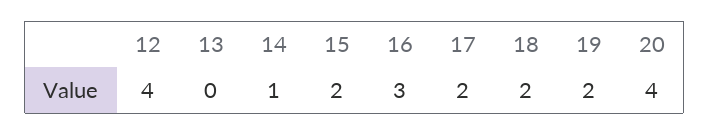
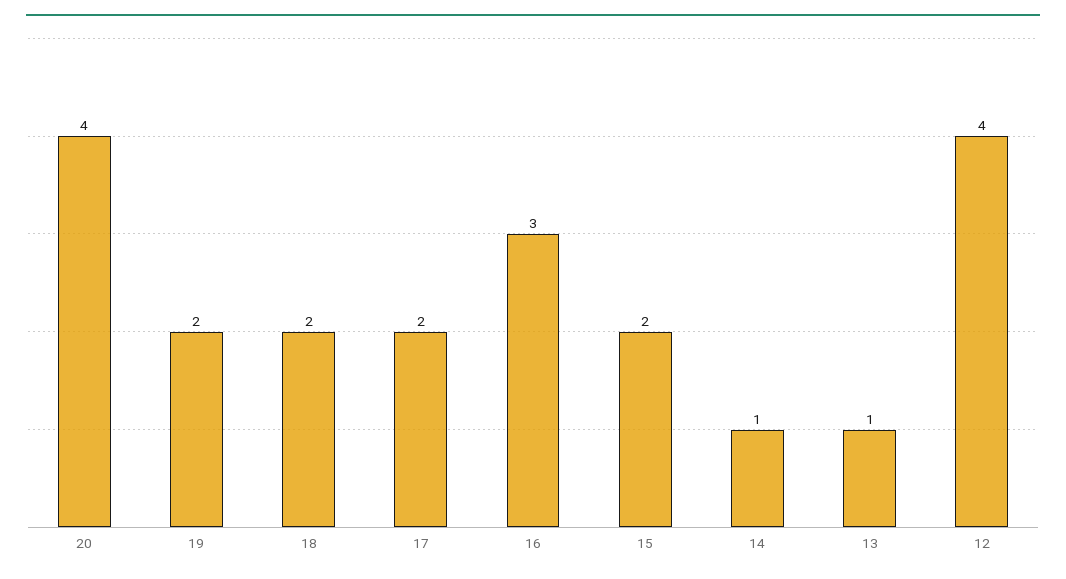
  {
    "12": 4,
-   "13": 0,
+   "13": 1,
    "14": 1,
    "15": 2,
    "16": 3,
    "17": 2,
    "18": 2,
    "19": 2,
    "20": 4
  }

